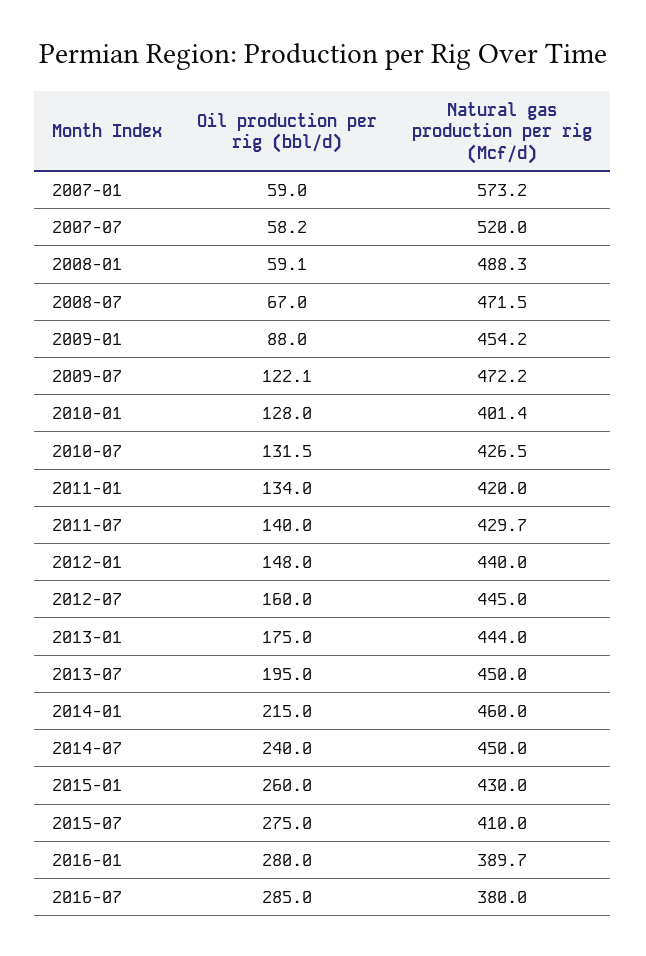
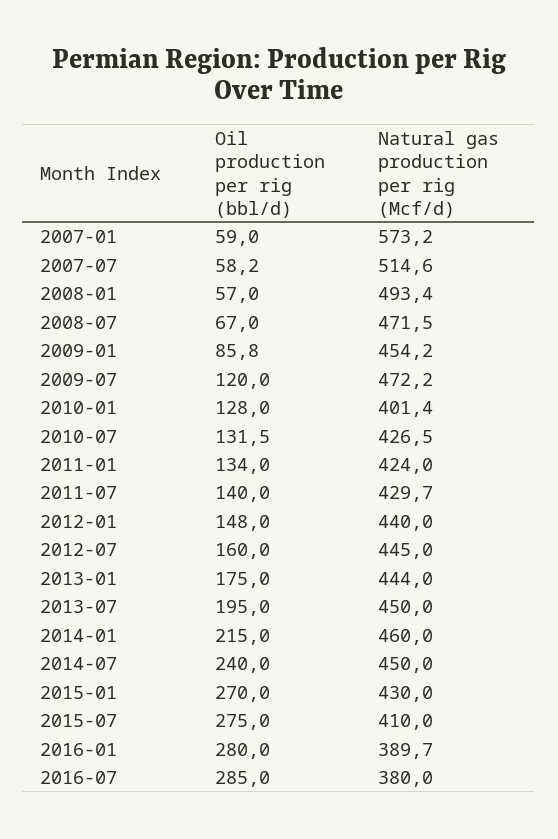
  {
    "Oil production per rig (bbl/d)": {
      "2007-01": 59,
      "2007-07": 58.2,
-     "2008-01": 59.1,
+     "2008-01": 57,
      "2008-07": 67,
-     "2009-01": 88,
+     "2009-01": 85.8,
-     "2009-07": 122.1,
+     "2009-07": 120,
      "2010-01": 128,
      "2010-07": 131.5,
      "2011-01": 134,
      "2011-07": 140,
      "2012-01": 148,
      "2012-07": 160,
      "2013-01": 175,
      "2013-07": 195,
      "2014-01": 215,
      "2014-07": 240,
-     "2015-01": 260,
+     "2015-01": 270,
      "2015-07": 275,
      "2016-01": 280,
      "2016-07": 285
    },
    "Natural gas production per rig (Mcf/d)": {
      "2007-01": 573.2,
-     "2007-07": 520,
+     "2007-07": 514.6,
-     "2008-01": 488.3,
+     "2008-01": 493.4,
      "2008-07": 471.5,
      "2009-01": 454.2,
      "2009-07": 472.2,
      "2010-01": 401.4,
      "2010-07": 426.5,
-     "2011-01": 420,
+     "2011-01": 424,
      "2011-07": 429.7,
      "2012-01": 440,
      "2012-07": 445,
      "2013-01": 444,
      "2013-07": 450,
      "2014-01": 460,
      "2014-07": 450,
      "2015-01": 430,
      "2015-07": 410,
      "2016-01": 389.7,
      "2016-07": 380
    }
  }

